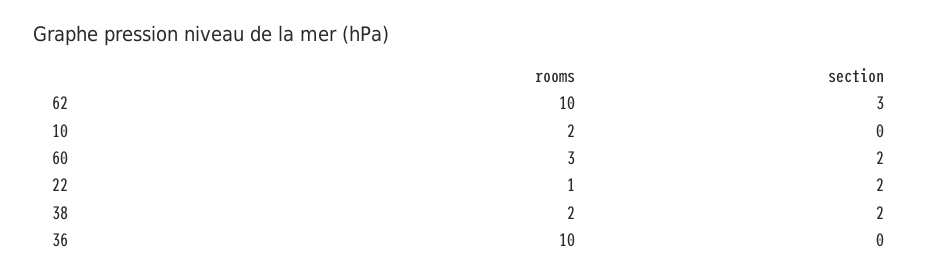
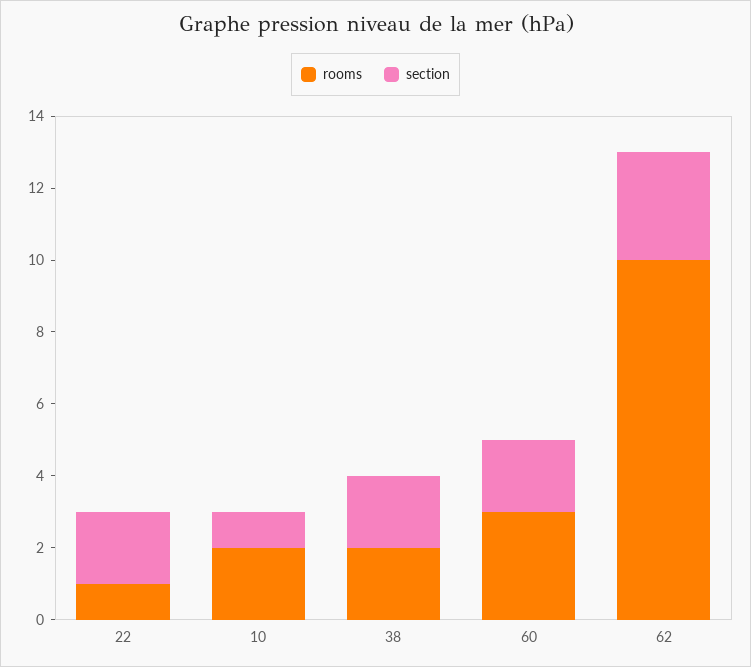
  {
    "rooms": {
      "62": 10,
      "10": 2,
      "60": 3,
      "22": 1,
-     "38": 2,
+     "38": 2
-     "36": 10
    },
    "section": {
      "62": 3,
-     "10": 0,
+     "10": 1,
      "60": 2,
      "22": 2,
-     "38": 2,
+     "38": 2
-     "36": 0
    }
  }

